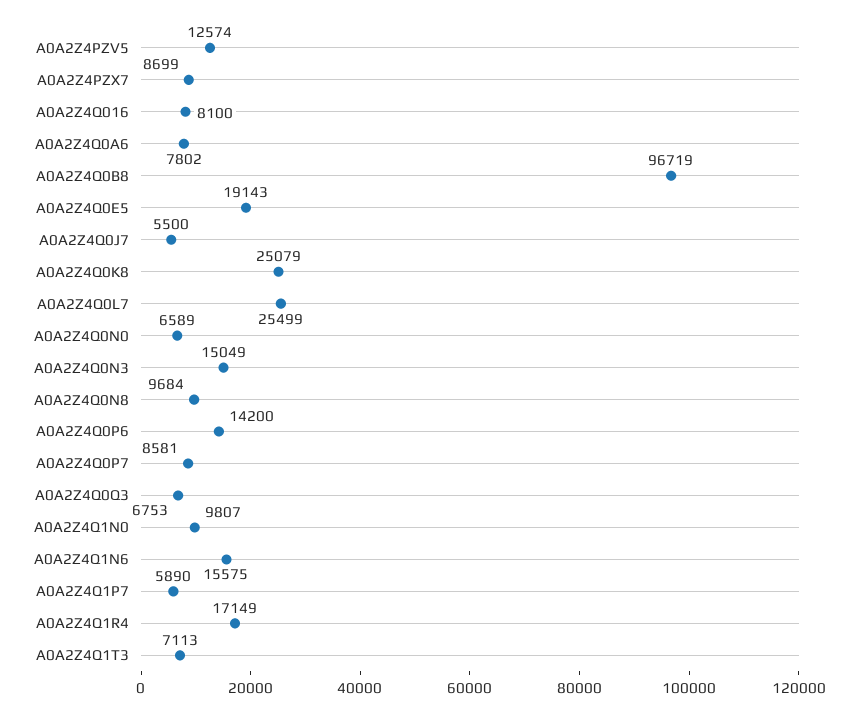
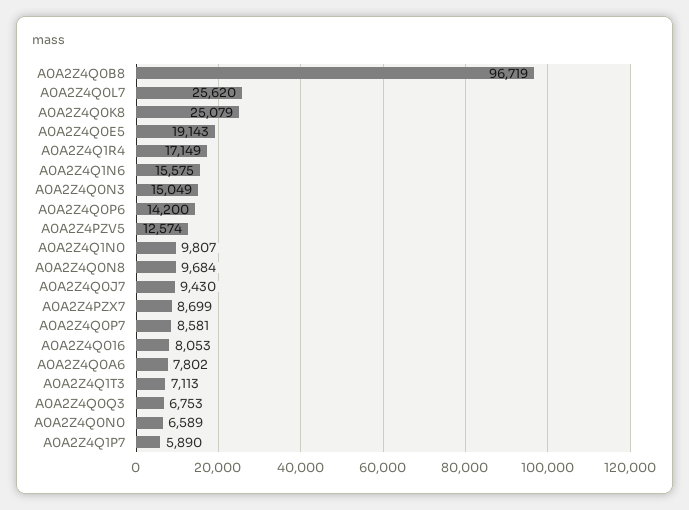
  {
    "A0A2Z4PZV5": 12574,
    "A0A2Z4PZX7": 8699,
-   "A0A2Z4Q016": 8100,
+   "A0A2Z4Q016": 8053,
    "A0A2Z4Q0A6": 7802,
    "A0A2Z4Q0B8": 96719,
    "A0A2Z4Q0E5": 19143,
-   "A0A2Z4Q0J7": 5500,
+   "A0A2Z4Q0J7": 9430,
    "A0A2Z4Q0K8": 25079,
-   "A0A2Z4Q0L7": 25499,
+   "A0A2Z4Q0L7": 25620,
    "A0A2Z4Q0N0": 6589,
    "A0A2Z4Q0N3": 15049,
    "A0A2Z4Q0N8": 9684,
    "A0A2Z4Q0P6": 14200,
    "A0A2Z4Q0P7": 8581,
    "A0A2Z4Q0Q3": 6753,
    "A0A2Z4Q1N0": 9807,
    "A0A2Z4Q1N6": 15575,
    "A0A2Z4Q1P7": 5890,
    "A0A2Z4Q1R4": 17149,
    "A0A2Z4Q1T3": 7113
  }

